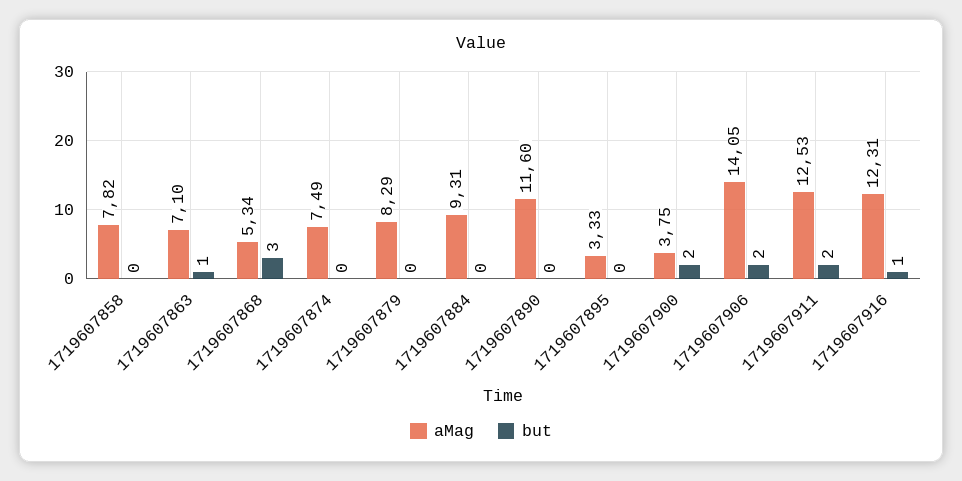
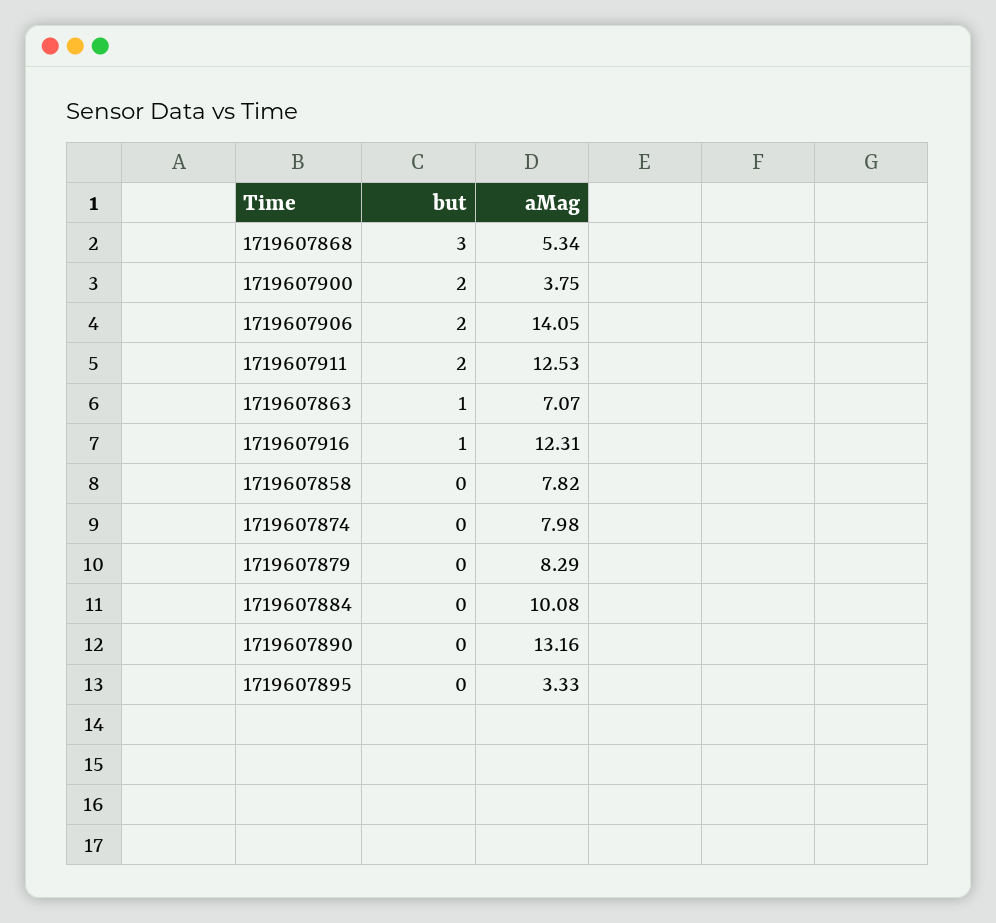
  {
    "aMag": {
      "1719607858": 7.82,
-     "1719607863": 7.1,
+     "1719607863": 7.07,
      "1719607868": 5.34,
-     "1719607874": 7.49,
+     "1719607874": 7.98,
      "1719607879": 8.29,
-     "1719607884": 9.31,
+     "1719607884": 10.08,
-     "1719607890": 11.6,
+     "1719607890": 13.16,
      "1719607895": 3.33,
      "1719607900": 3.75,
      "1719607906": 14.05,
      "1719607911": 12.53,
      "1719607916": 12.31
    },
    "but": {
      "1719607858": 0,
      "1719607863": 1,
      "1719607868": 3,
      "1719607874": 0,
      "1719607879": 0,
      "1719607884": 0,
      "1719607890": 0,
      "1719607895": 0,
      "1719607900": 2,
      "1719607906": 2,
      "1719607911": 2,
      "1719607916": 1
    }
  }

